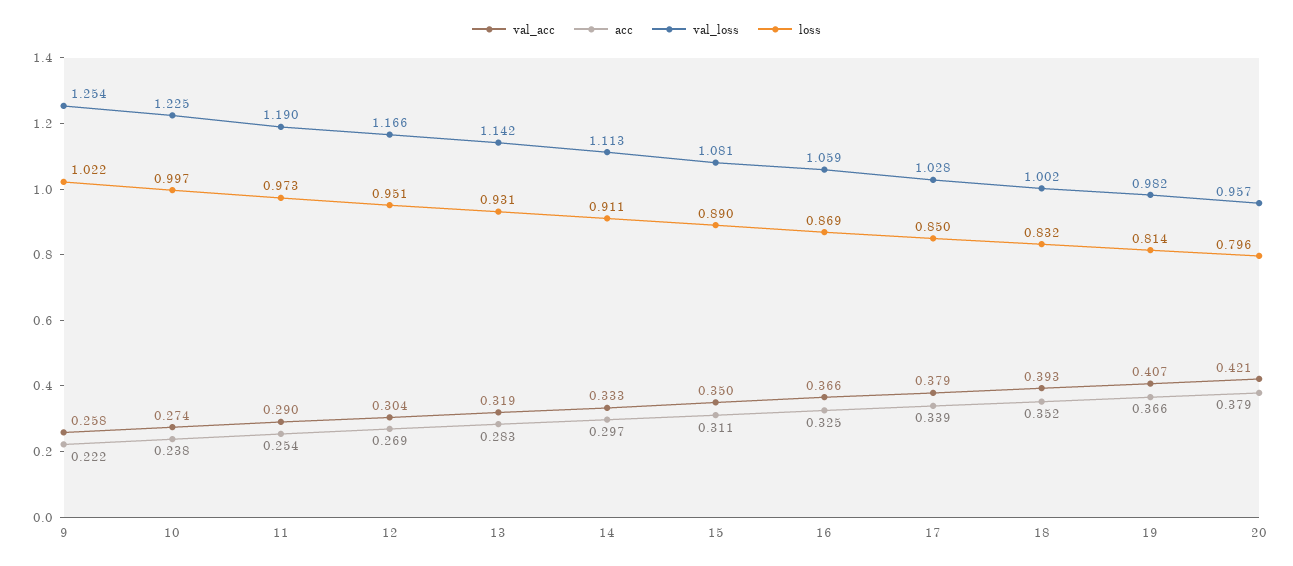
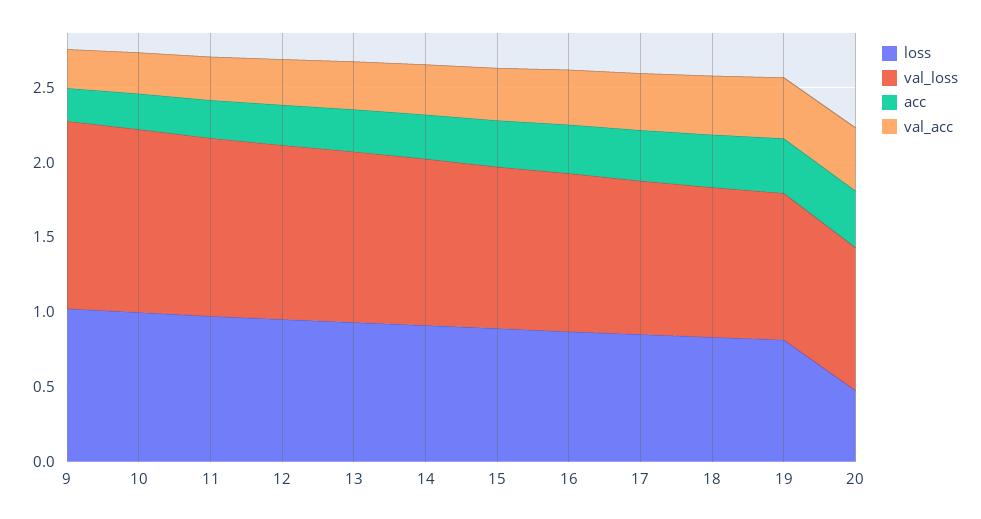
  {
    "val_acc": {
      "9": 0.258,
      "10": 0.274,
      "11": 0.29,
      "12": 0.304,
      "13": 0.319,
      "14": 0.333,
      "15": 0.35,
      "16": 0.366,
      "17": 0.379,
      "18": 0.393,
      "19": 0.407,
      "20": 0.421
    },
    "acc": {
      "9": 0.222,
      "10": 0.238,
      "11": 0.254,
      "12": 0.269,
      "13": 0.283,
      "14": 0.297,
      "15": 0.311,
      "16": 0.325,
      "17": 0.339,
      "18": 0.352,
      "19": 0.366,
      "20": 0.379
    },
    "val_loss": {
      "9": 1.254,
      "10": 1.225,
      "11": 1.19,
      "12": 1.166,
      "13": 1.142,
      "14": 1.113,
      "15": 1.081,
      "16": 1.059,
      "17": 1.028,
      "18": 1.002,
      "19": 0.982,
      "20": 0.957
    },
    "loss": {
      "9": 1.022,
      "10": 0.997,
      "11": 0.973,
      "12": 0.951,
      "13": 0.931,
      "14": 0.911,
      "15": 0.89,
      "16": 0.869,
      "17": 0.85,
      "18": 0.832,
      "19": 0.814,
-     "20": 0.796
+     "20": 0.5
    }
  }

